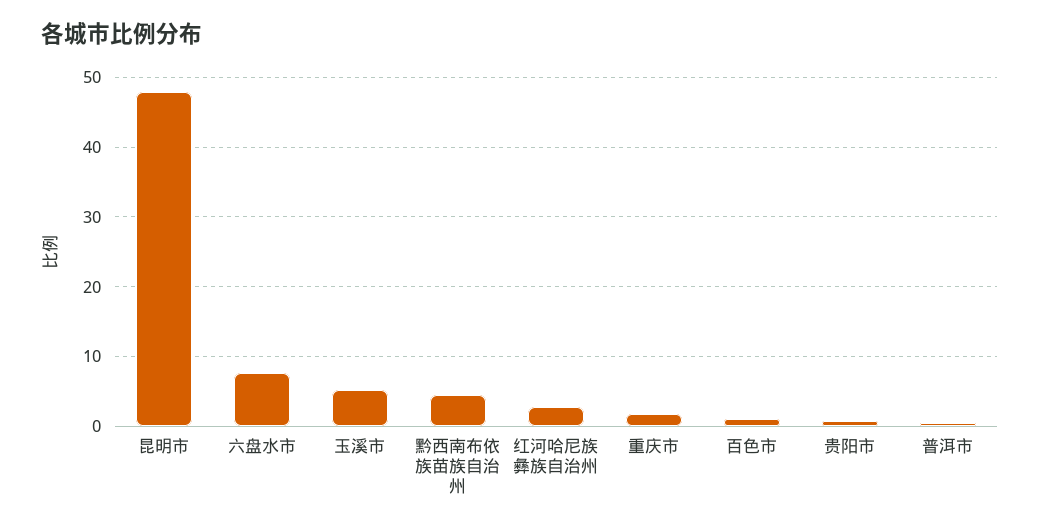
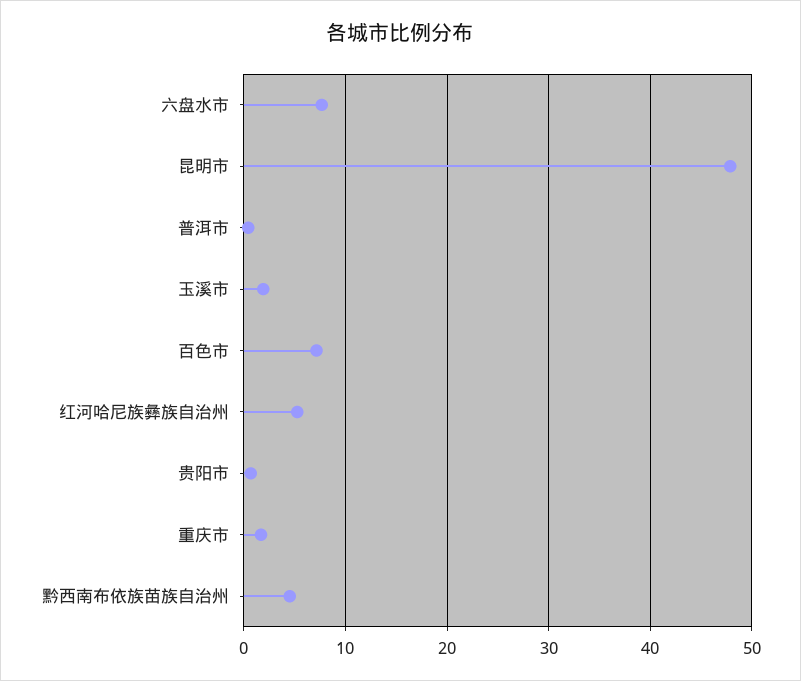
  {
    "昆明市": 48,
    "六盘水市": 8,
-   "玉溪市": 5,
+   "玉溪市": 2,
    "黔西南布依族苗族自治州": 5,
-   "红河哈尼族彝族自治州": 3,
+   "红河哈尼族彝族自治州": 5,
    "重庆市": 2,
-   "百色市": 1,
+   "百色市": 7,
    "贵阳市": 1,
    "普洱市": 0
  }

